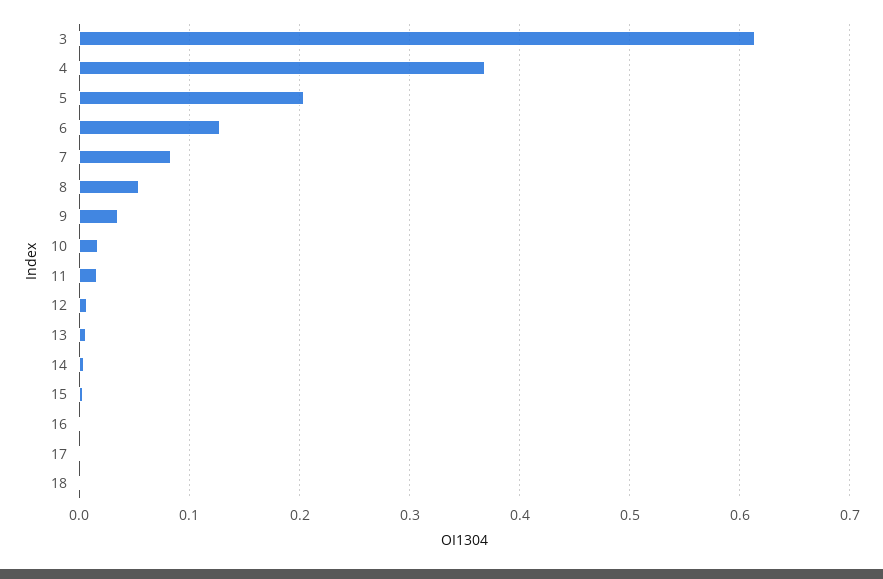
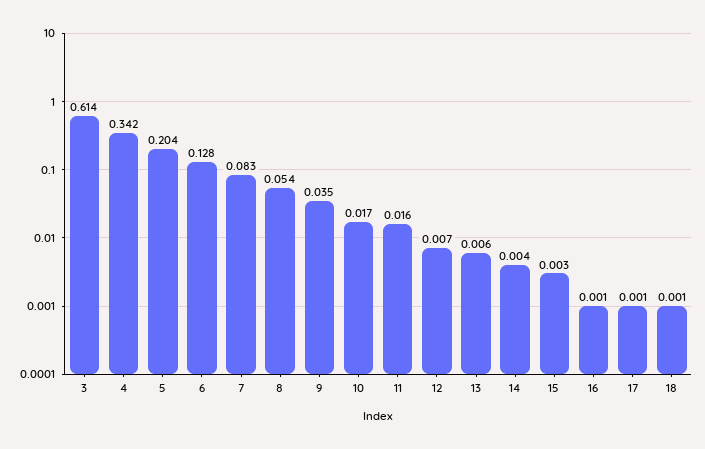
  {
    "3": 0.614,
-   "4": 0.37,
+   "4": 0.342,
    "5": 0.204,
    "6": 0.128,
    "7": 0.083,
    "8": 0.054,
    "9": 0.035,
    "10": 0.017,
    "11": 0.016,
    "12": 0.007,
    "13": 0.006,
    "14": 0.004,
    "15": 0.003,
    "16": 0.001,
    "17": 0.001,
    "18": 0.001
  }

